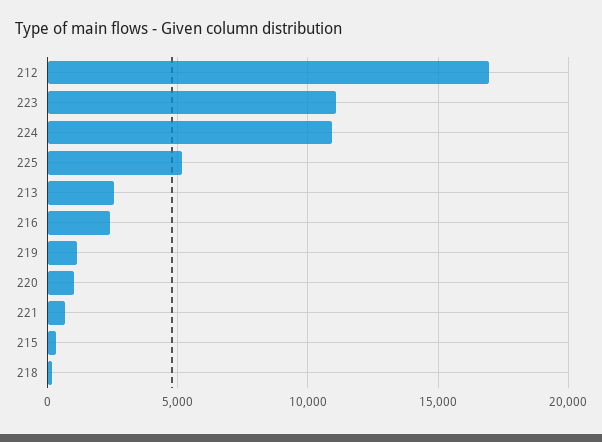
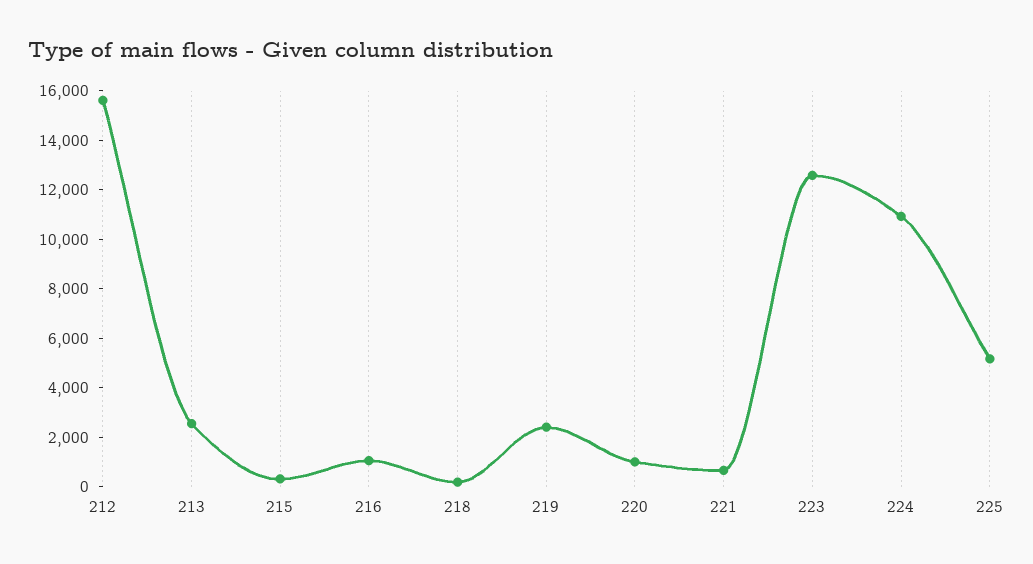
  {
-   "212": 17000,
+   "212": 15500,
-   "223": 11000,
+   "223": 12500,
    "224": 11000,
    "225": 5000,
    "213": 2500,
-   "216": 2500,
+   "216": 1000,
-   "219": 1000,
+   "219": 2500,
    "220": 1000,
    "221": 500,
    "215": 500,
    "218": 0
  }

